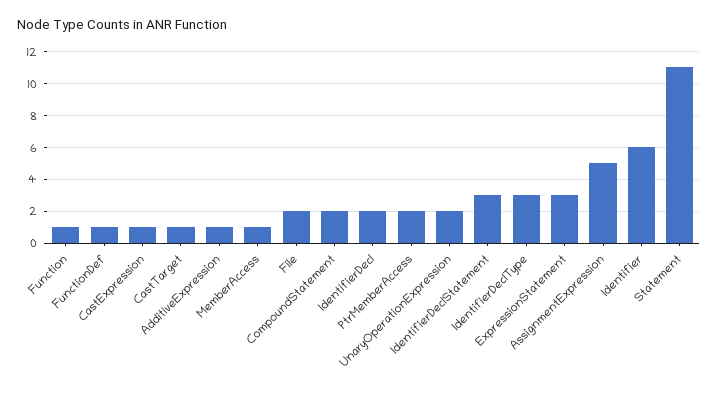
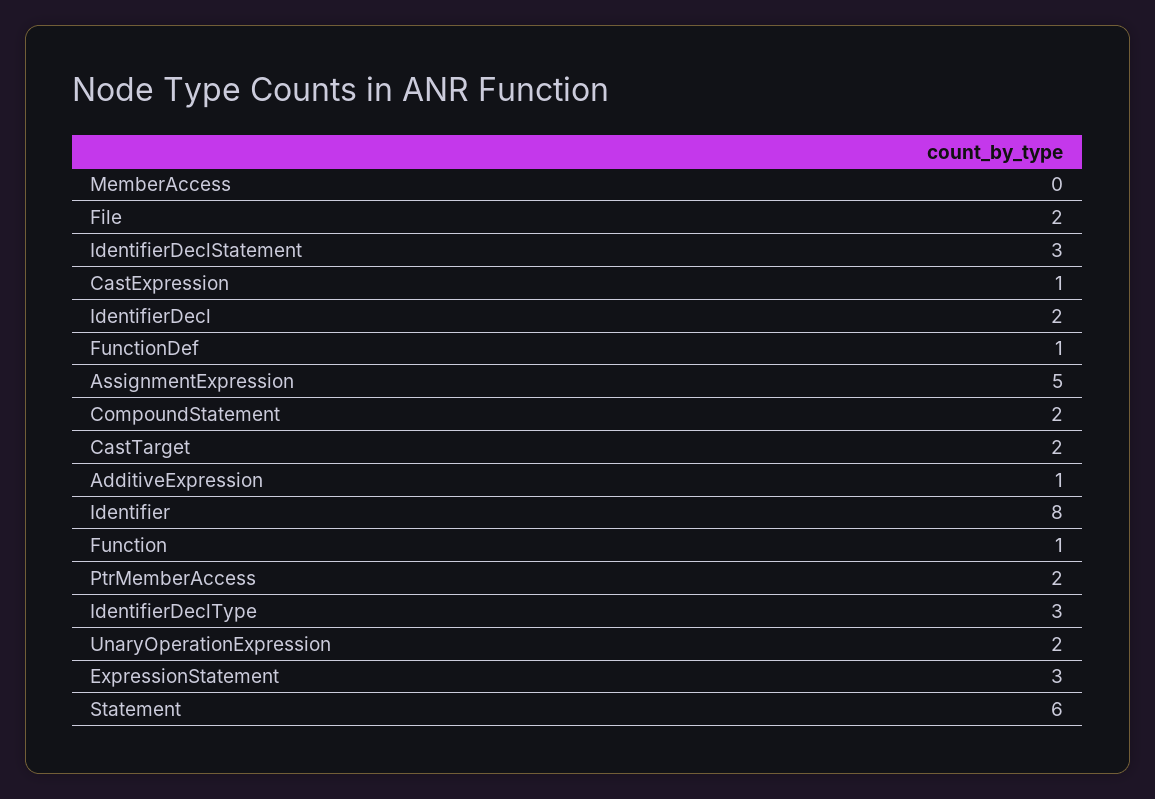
  {
    "Function": 1,
    "FunctionDef": 1,
    "CastExpression": 1,
-   "CastTarget": 1,
+   "CastTarget": 2,
    "AdditiveExpression": 1,
-   "MemberAccess": 1,
+   "MemberAccess": 0,
    "File": 2,
    "CompoundStatement": 2,
    "IdentifierDecl": 2,
    "PtrMemberAccess": 2,
    "UnaryOperationExpression": 2,
    "IdentifierDeclStatement": 3,
    "IdentifierDeclType": 3,
    "ExpressionStatement": 3,
    "AssignmentExpression": 5,
-   "Identifier": 6,
+   "Identifier": 8,
-   "Statement": 11
+   "Statement": 6
  }

